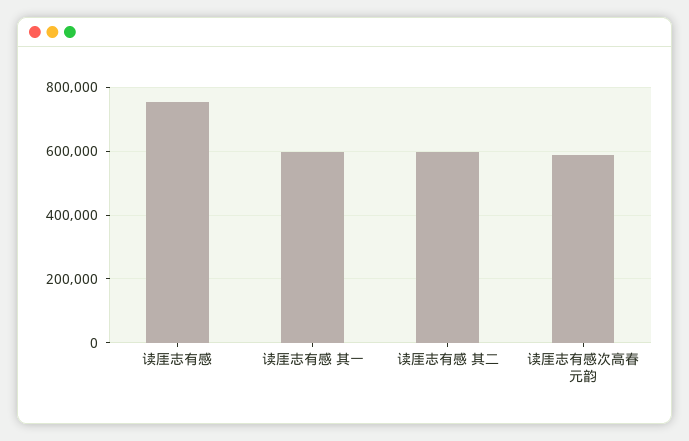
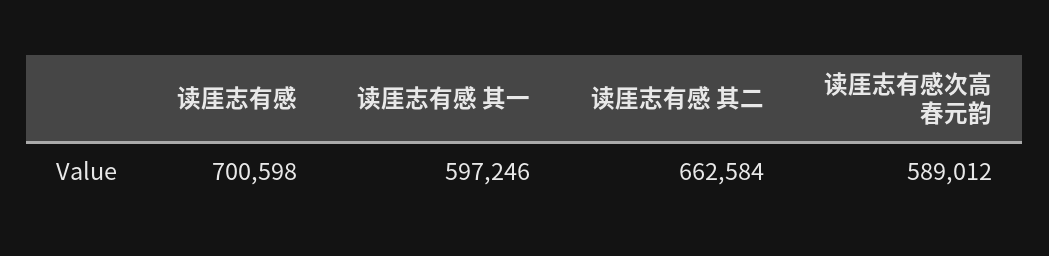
  {
-   "读厓志有感": 760000,
+   "读厓志有感": 700598,
    "读厓志有感 其一": 597246,
-   "读厓志有感 其二": 600000,
+   "读厓志有感 其二": 662584,
    "读厓志有感次高春元韵": 589012
  }

